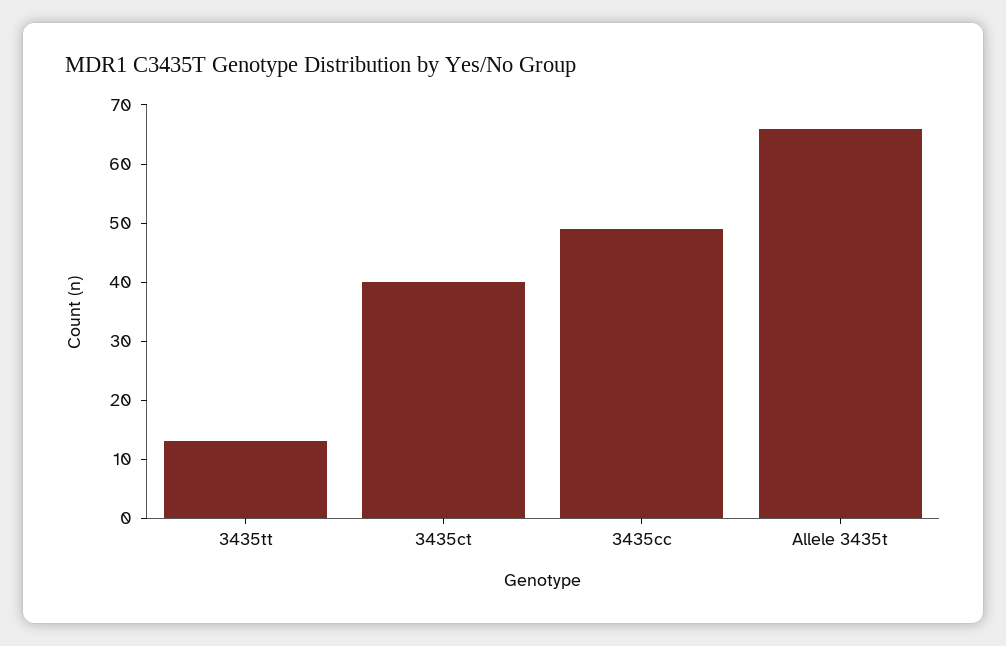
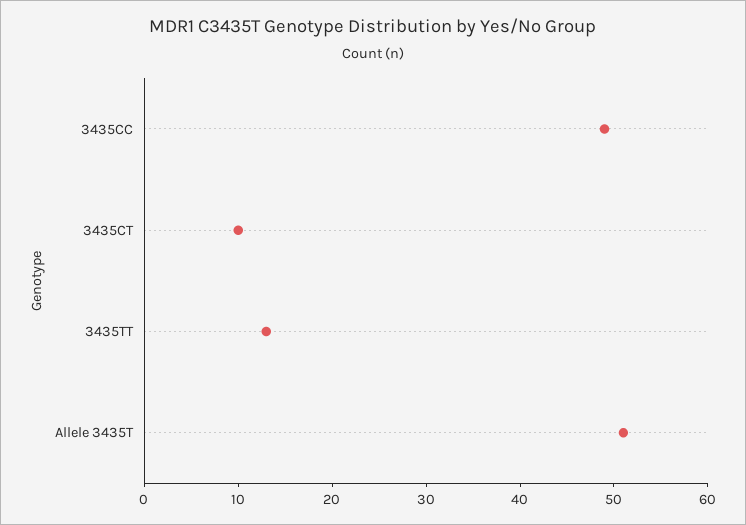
  {
    "3435tt": 13,
-   "3435ct": 40,
+   "3435ct": 10,
    "3435cc": 49,
-   "Allele 3435t": 65
+   "Allele 3435t": 51
  }

